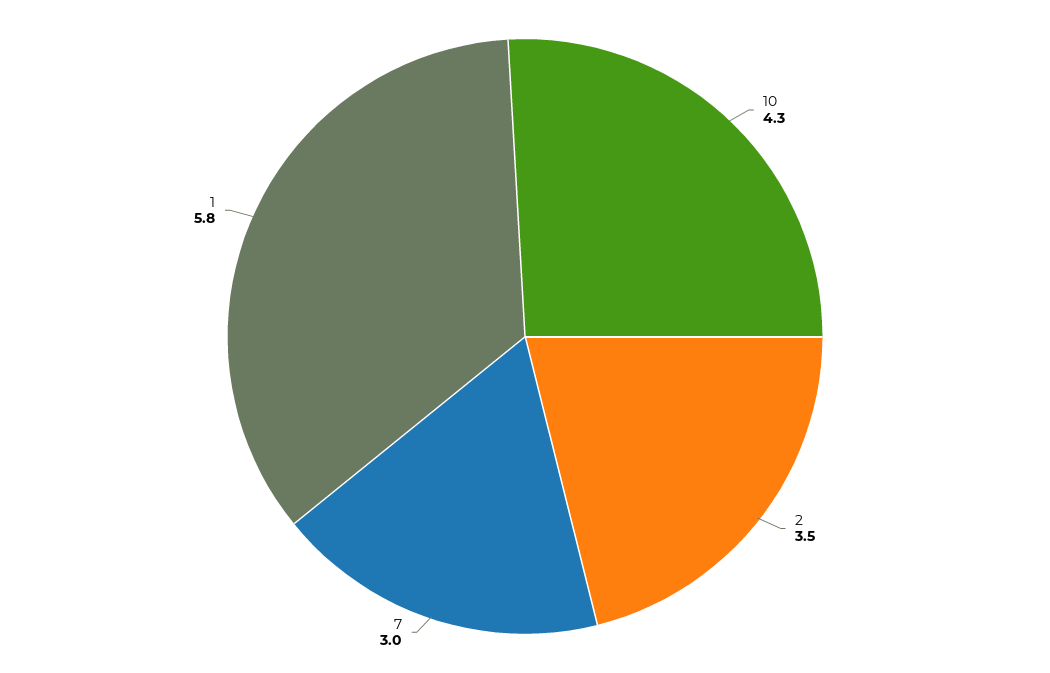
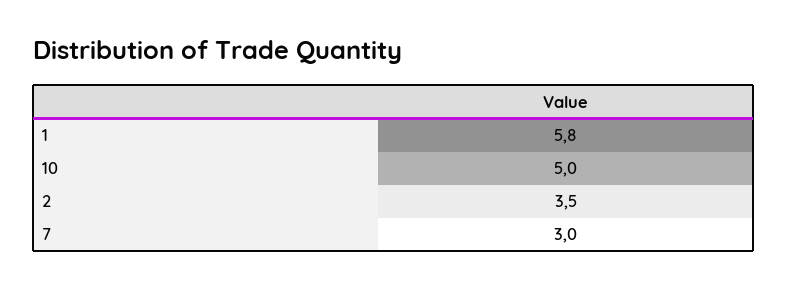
  {
-   "10": 4.3,
+   "10": 5,
    "2": 3.5,
    "7": 3,
    "1": 5.8
  }

